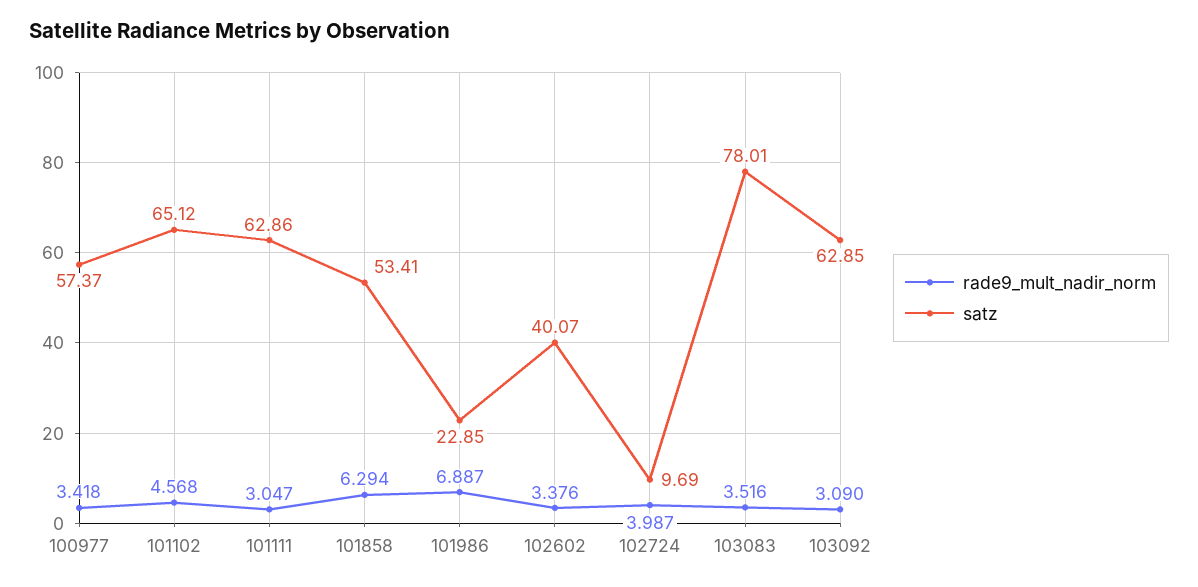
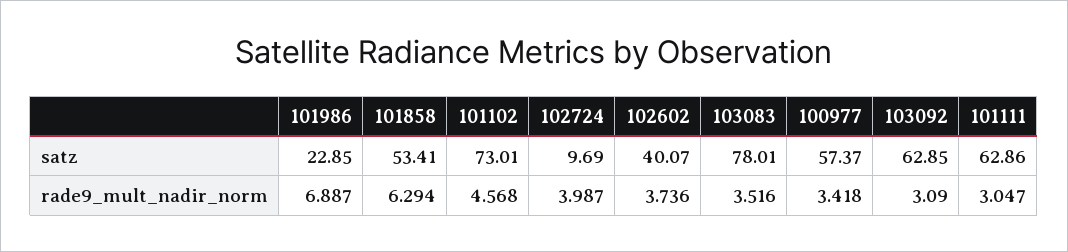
  {
    "rade9_mult_nadir_norm": {
      "100977": 3.418,
      "101102": 4.568,
      "101111": 3.047,
      "101858": 6.294,
      "101986": 6.887,
-     "102602": 3.376,
+     "102602": 3.736,
      "102724": 3.987,
      "103083": 3.516,
      "103092": 3.09
    },
    "satz": {
      "100977": 57.37,
-     "101102": 65.12,
+     "101102": 73.01,
      "101111": 62.86,
      "101858": 53.41,
      "101986": 22.85,
      "102602": 40.07,
      "102724": 9.69,
      "103083": 78.01,
      "103092": 62.85
    }
  }

